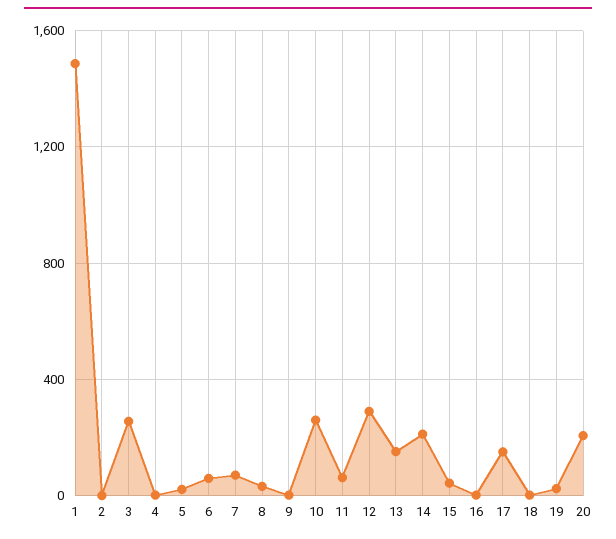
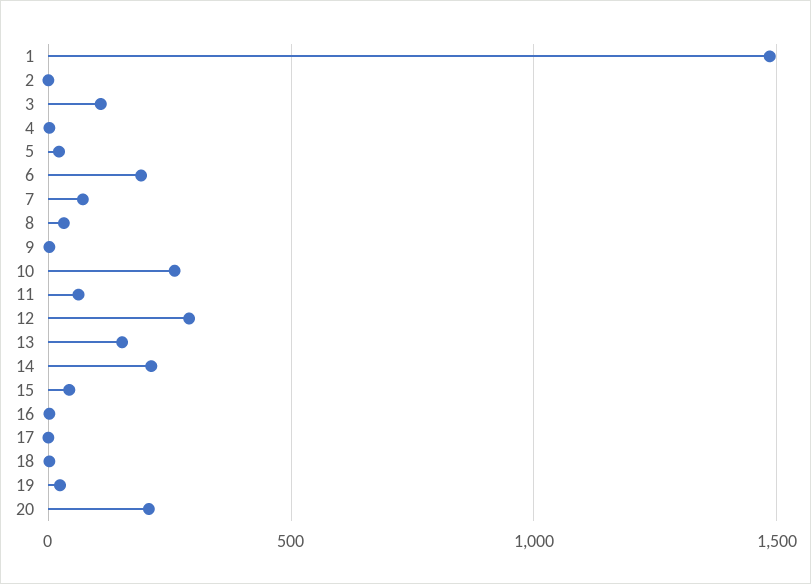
  {
    "1": 1500,
    "2": 0,
-   "3": 250,
+   "3": 100,
    "4": 0,
    "5": 0,
-   "6": 50,
+   "6": 200,
    "7": 50,
    "8": 50,
    "9": 0,
    "10": 250,
    "11": 50,
    "12": 300,
    "13": 150,
    "14": 200,
    "15": 50,
    "16": 0,
-   "17": 150,
+   "17": 0,
    "18": 0,
    "19": 0,
    "20": 200
  }

